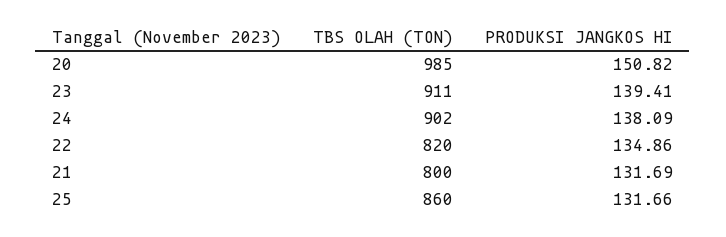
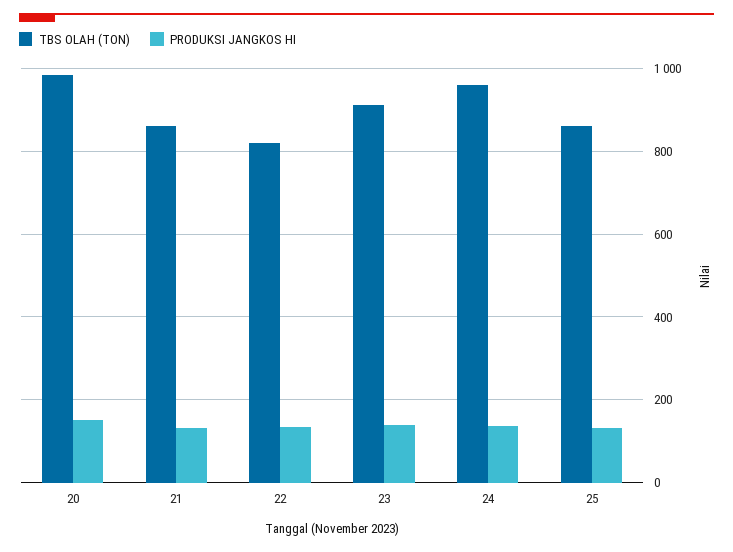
  {
    "TBS OLAH (TON)": {
      "20": 985,
      "23": 911,
-     "24": 902,
+     "24": 960,
      "22": 820,
-     "21": 800,
+     "21": 860,
      "25": 860
    },
    "PRODUKSI JANGKOS HI": {
      "20": 150.82,
      "23": 139.41,
      "24": 138.09,
      "22": 134.86,
      "21": 131.69,
      "25": 131.66
    }
  }

